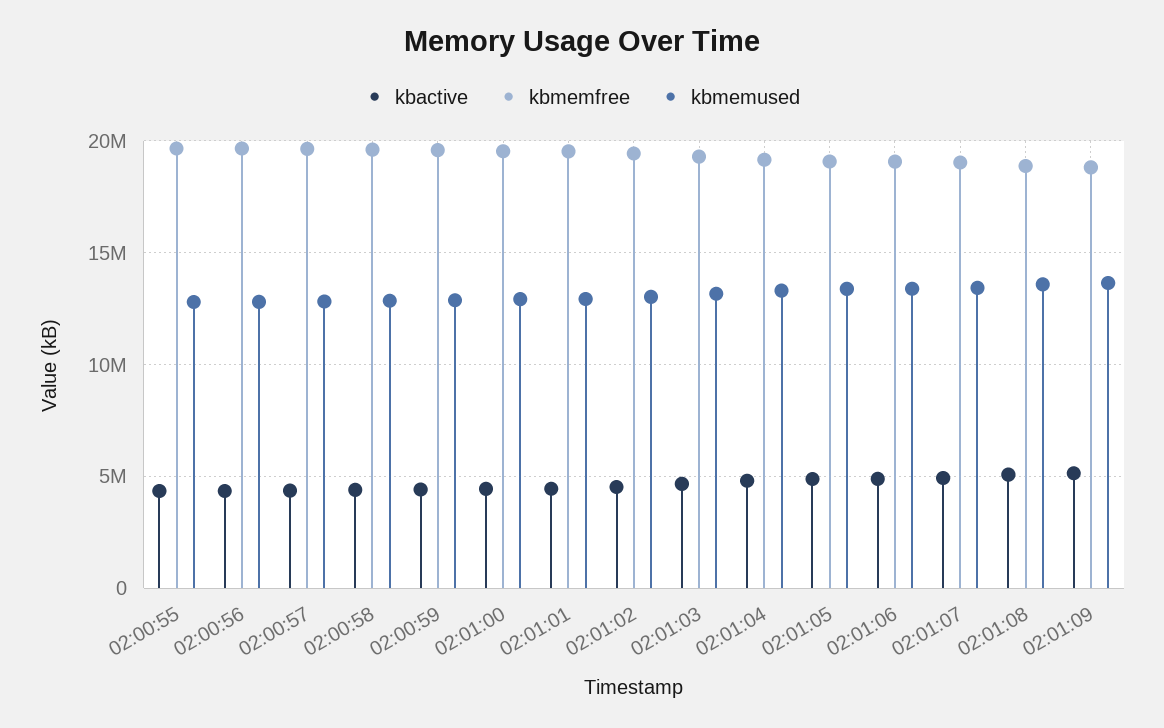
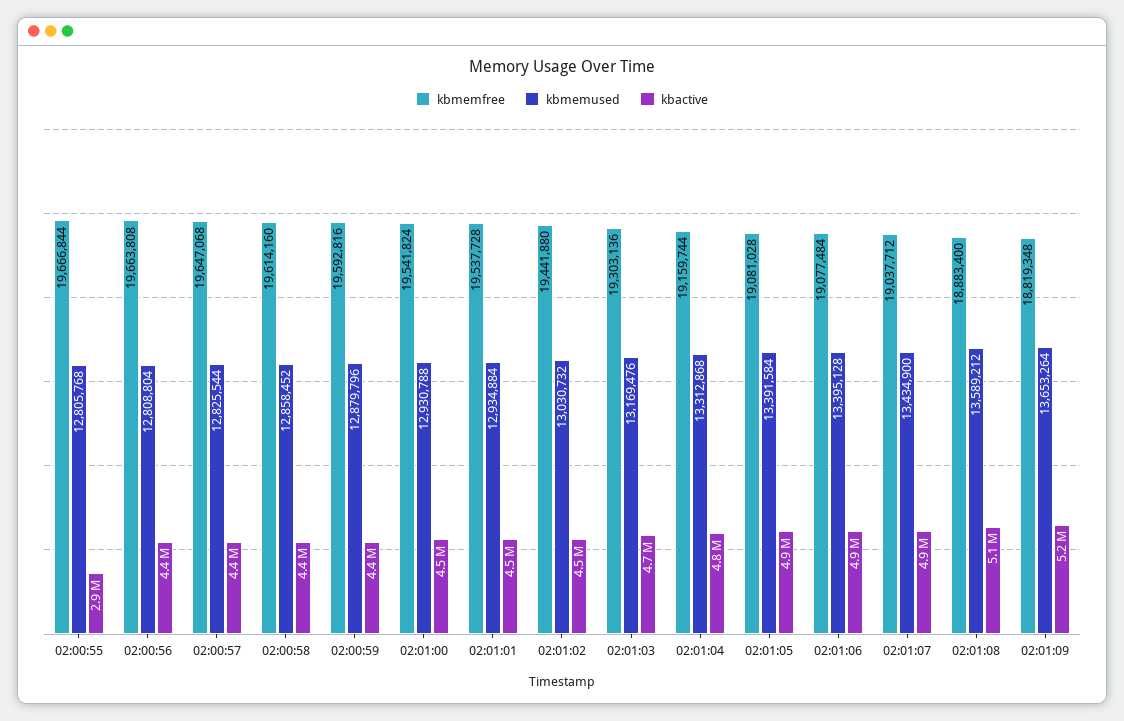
  {
    "kbactive": {
-     "02:00:55": 4500000,
+     "02:00:55": 2900000,
      "02:00:56": 4400000,
      "02:00:57": 4400000,
      "02:00:58": 4400000,
      "02:00:59": 4400000,
      "02:01:00": 4500000,
      "02:01:01": 4500000,
      "02:01:02": 4500000,
      "02:01:03": 4700000,
      "02:01:04": 4800000,
      "02:01:05": 4900000,
      "02:01:06": 4900000,
      "02:01:07": 4900000,
      "02:01:08": 5100000,
      "02:01:09": 5200000
    },
    "kbmemfree": {
      "02:00:55": 19666844,
      "02:00:56": 19663808,
      "02:00:57": 19647068,
      "02:00:58": 19614160,
      "02:00:59": 19592816,
      "02:01:00": 19541824,
      "02:01:01": 19537728,
      "02:01:02": 19441880,
      "02:01:03": 19303136,
      "02:01:04": 19159744,
      "02:01:05": 19081028,
      "02:01:06": 19077484,
      "02:01:07": 19037712,
      "02:01:08": 18883400,
      "02:01:09": 18819348
    },
    "kbmemused": {
      "02:00:55": 12805768,
      "02:00:56": 12808804,
      "02:00:57": 12825544,
      "02:00:58": 12858452,
      "02:00:59": 12879796,
      "02:01:00": 12930788,
      "02:01:01": 12934884,
      "02:01:02": 13030732,
      "02:01:03": 13169476,
      "02:01:04": 13312868,
      "02:01:05": 13391584,
      "02:01:06": 13395128,
      "02:01:07": 13434900,
      "02:01:08": 13589212,
      "02:01:09": 13653264
    }
  }

